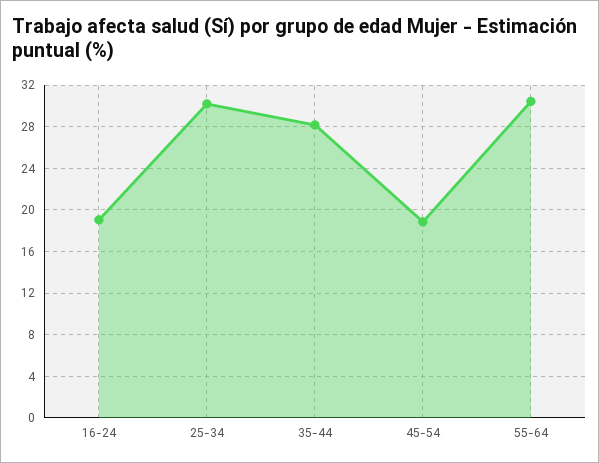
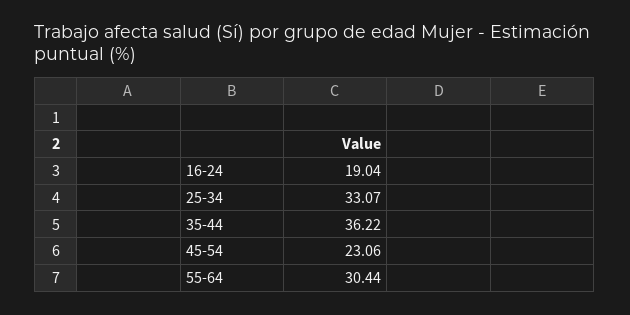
  {
    "16-24": 19.04,
-   "25-34": 30,
+   "25-34": 33.07,
-   "35-44": 28,
+   "35-44": 36.22,
-   "45-54": 19,
+   "45-54": 23.06,
    "55-64": 30.44
  }

